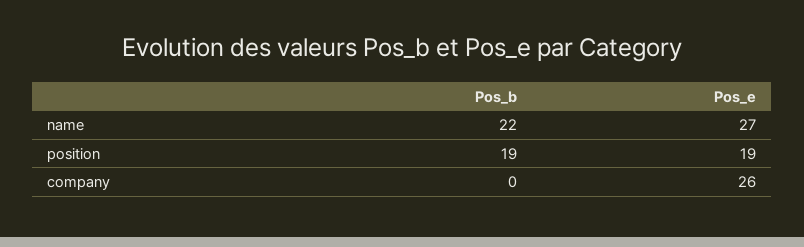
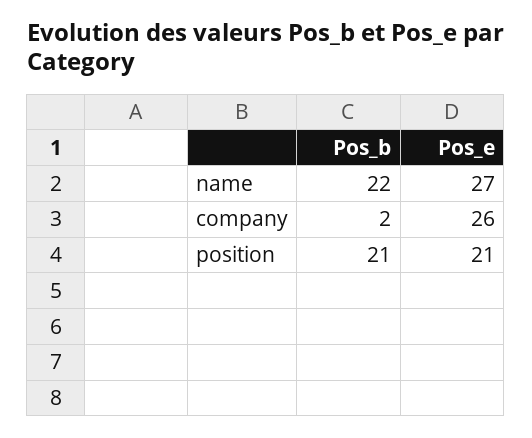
  {
    "Pos_b": {
      "name": 22,
-     "position": 19,
+     "position": 21,
-     "company": 0
+     "company": 2
    },
    "Pos_e": {
      "name": 27,
-     "position": 19,
+     "position": 21,
      "company": 26
    }
  }

